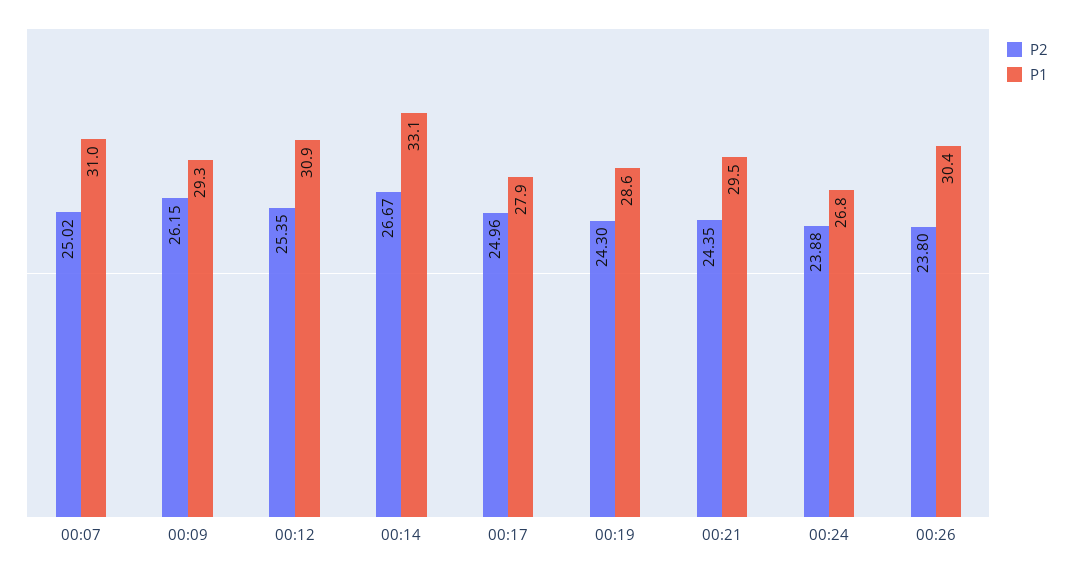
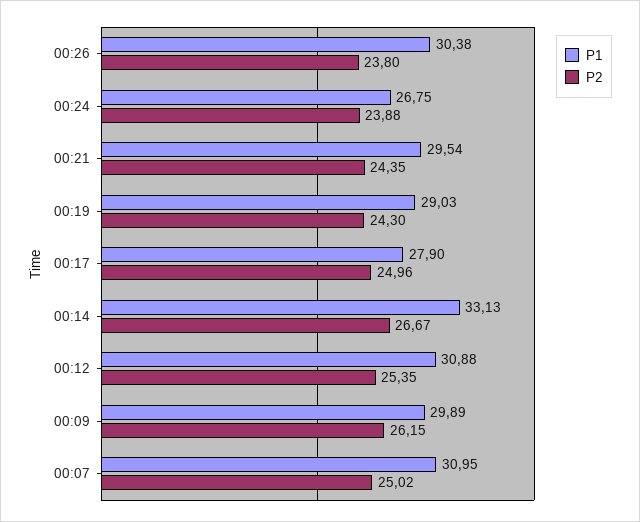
  {
    "P2": {
      "00:07": 25.02,
      "00:09": 26.15,
      "00:12": 25.35,
      "00:14": 26.67,
      "00:17": 24.96,
      "00:19": 24.3,
      "00:21": 24.35,
      "00:24": 23.88,
      "00:26": 23.8
    },
    "P1": {
      "00:07": 30.95,
-     "00:09": 29.3,
+     "00:09": 29.89,
      "00:12": 30.88,
      "00:14": 33.13,
      "00:17": 27.9,
-     "00:19": 28.6,
+     "00:19": 29.03,
      "00:21": 29.54,
      "00:24": 26.75,
      "00:26": 30.38
    }
  }

